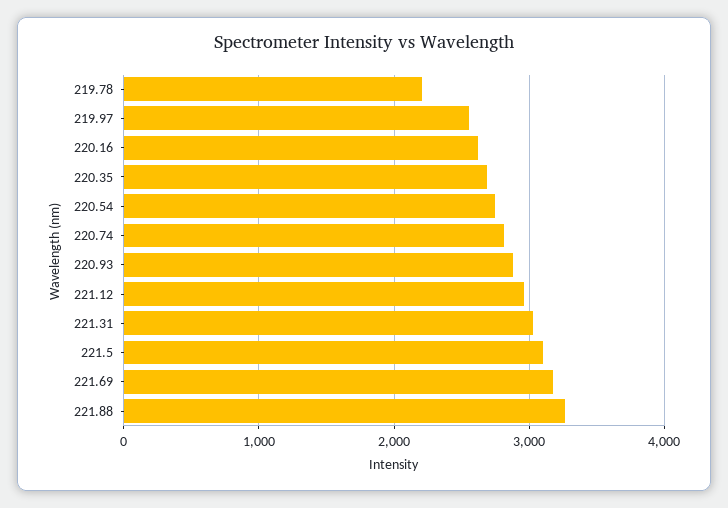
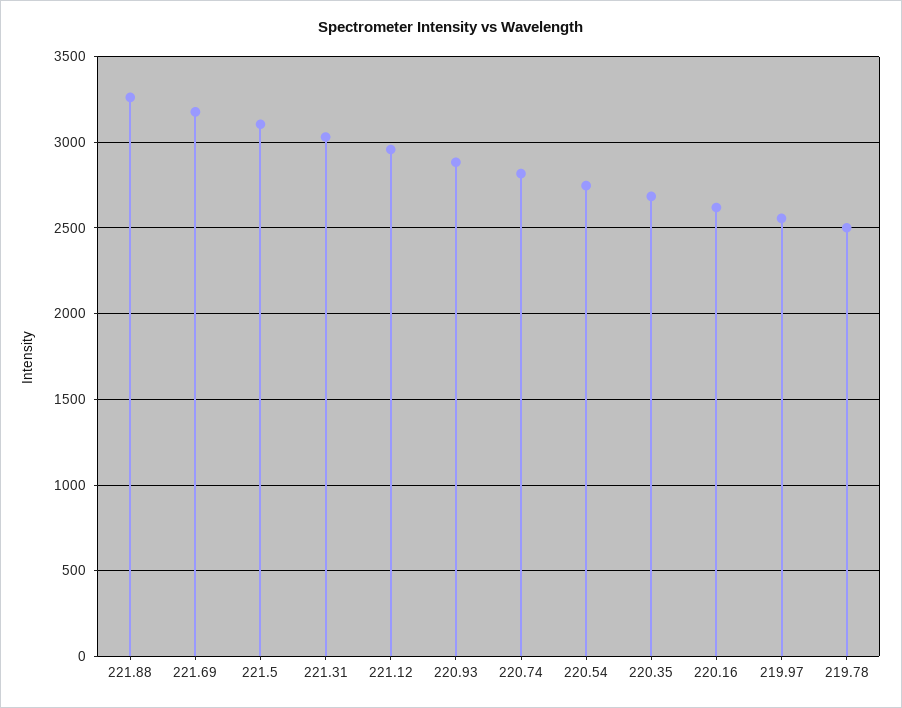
  {
-   "219.78": 2200,
+   "219.78": 2500,
    "219.97": 2550,
    "220.16": 2600,
    "220.35": 2700,
    "220.54": 2750,
    "220.74": 2800,
    "220.93": 2900,
    "221.12": 2950,
    "221.31": 3050,
    "221.5": 3100,
    "221.69": 3200,
    "221.88": 3250
  }

